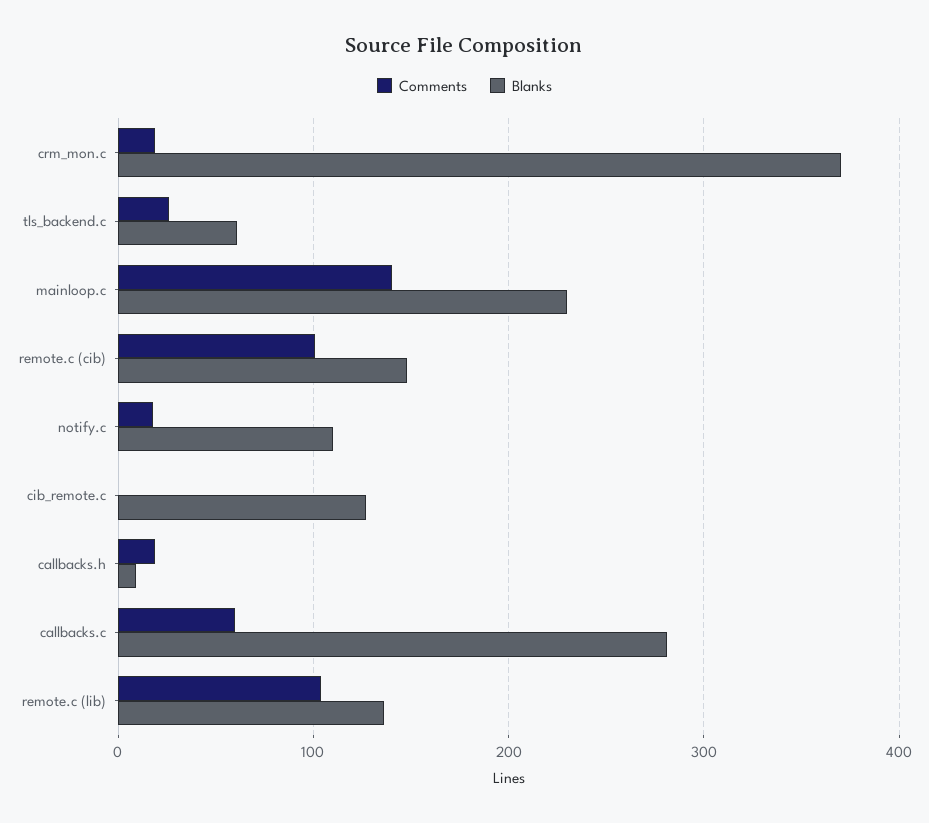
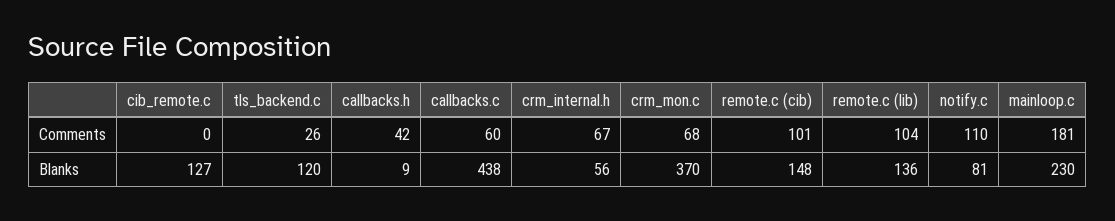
  {
    "Comments": {
-     "crm_mon.c": 20,
+     "crm_mon.c": 68,
      "tls_backend.c": 26,
-     "mainloop.c": 140,
+     "mainloop.c": 181,
      "remote.c (cib)": 101,
-     "notify.c": 20,
+     "notify.c": 110,
      "cib_remote.c": 0,
-     "callbacks.h": 20,
+     "callbacks.h": 42,
      "callbacks.c": 60,
-     "remote.c (lib)": 104
+     "remote.c (lib)": 104,
+     "crm_internal.h": 67
    },
    "Blanks": {
      "crm_mon.c": 370,
-     "tls_backend.c": 60,
+     "tls_backend.c": 120,
      "mainloop.c": 230,
      "remote.c (cib)": 148,
-     "notify.c": 110,
+     "notify.c": 81,
      "cib_remote.c": 127,
      "callbacks.h": 9,
-     "callbacks.c": 280,
+     "callbacks.c": 438,
-     "remote.c (lib)": 136
+     "remote.c (lib)": 136,
+     "crm_internal.h": 56
    }
  }

